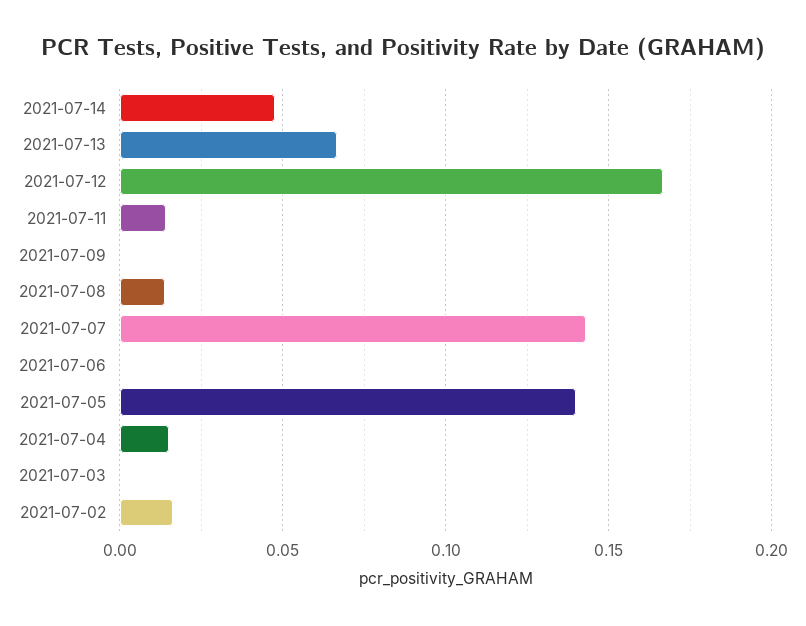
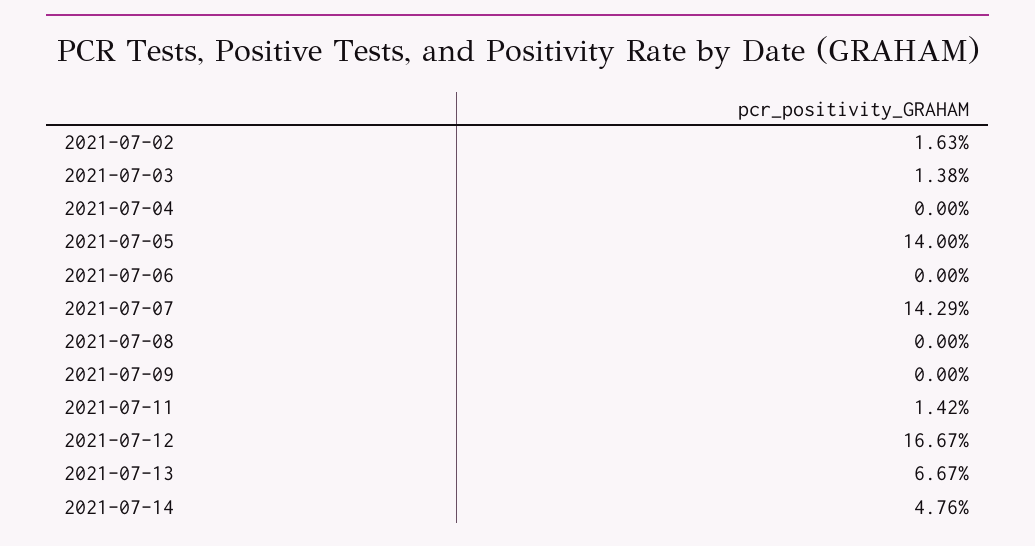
  {
    "2021-07-14": 0.0476,
    "2021-07-13": 0.0667,
    "2021-07-12": 0.1667,
    "2021-07-11": 0.0142,
    "2021-07-09": 0,
-   "2021-07-08": 0.015,
+   "2021-07-08": 0,
    "2021-07-07": 0.1429,
    "2021-07-06": 0,
    "2021-07-05": 0.14,
-   "2021-07-04": 0.015,
+   "2021-07-04": 0,
-   "2021-07-03": 0,
+   "2021-07-03": 0.0138,
    "2021-07-02": 0.0163
  }

